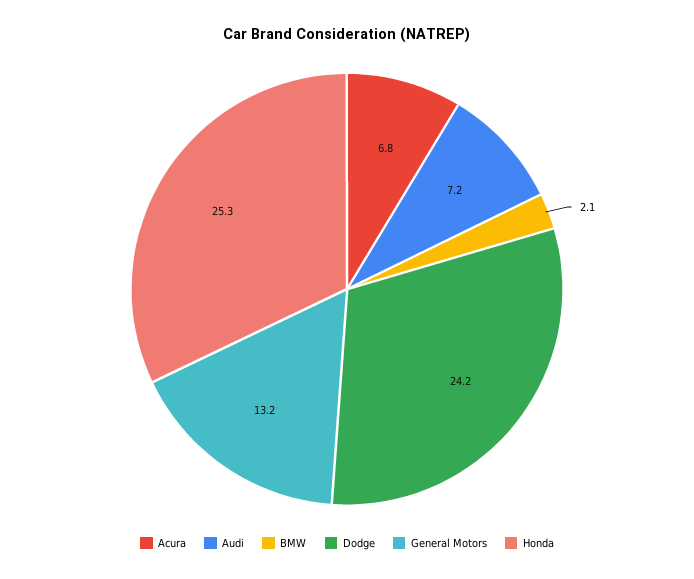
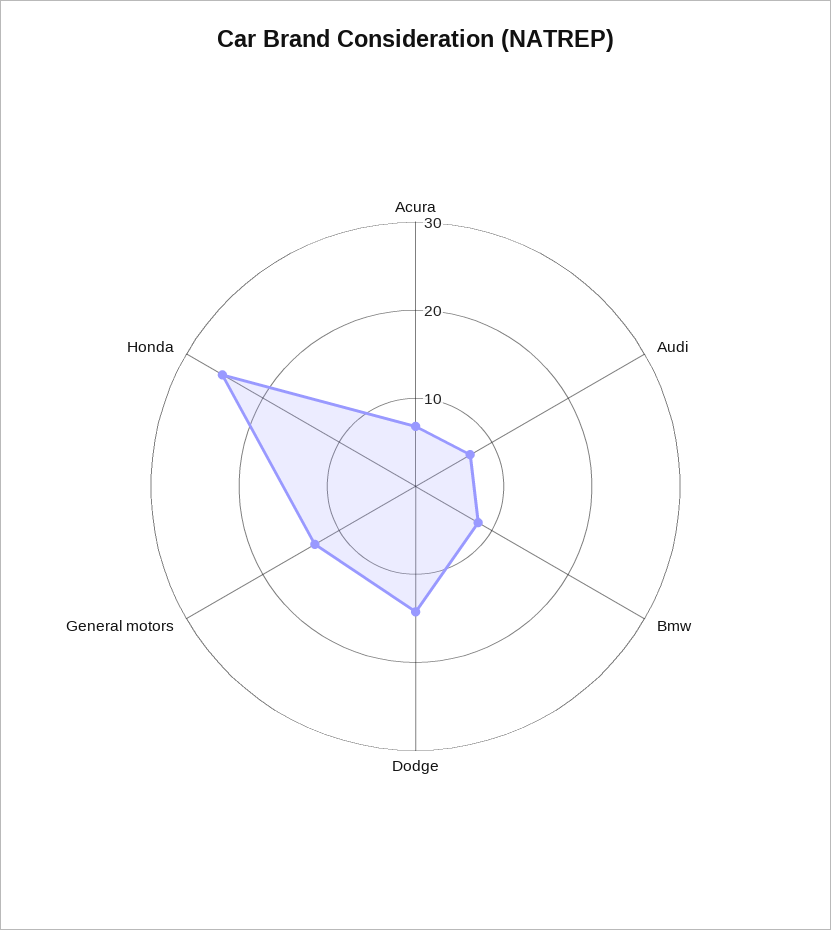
  {
    "Acura": 6.8,
    "Audi": 7.2,
-   "BMW": 2.1,
+   "BMW": 8,
-   "Dodge": 24.2,
+   "Dodge": 14,
    "General Motors": 13.2,
    "Honda": 25.3
  }

